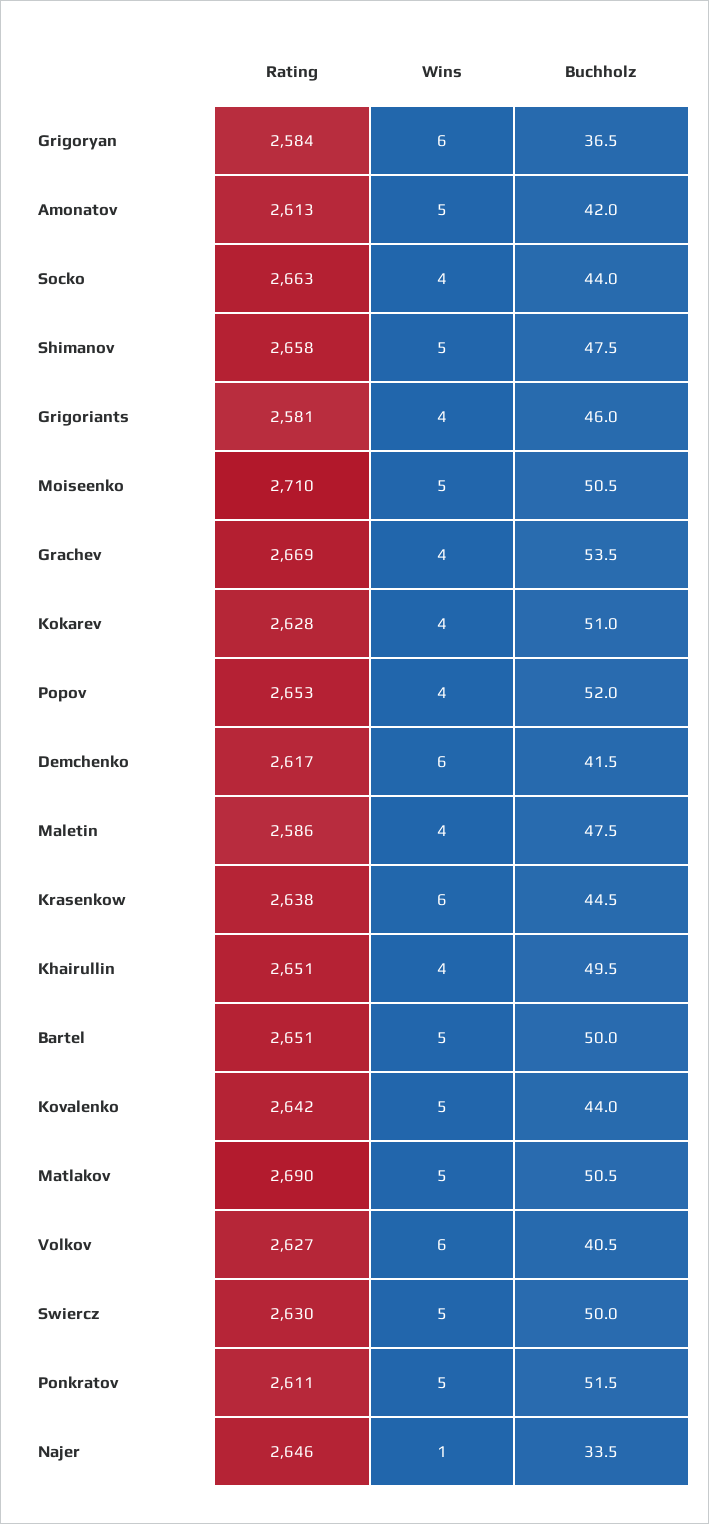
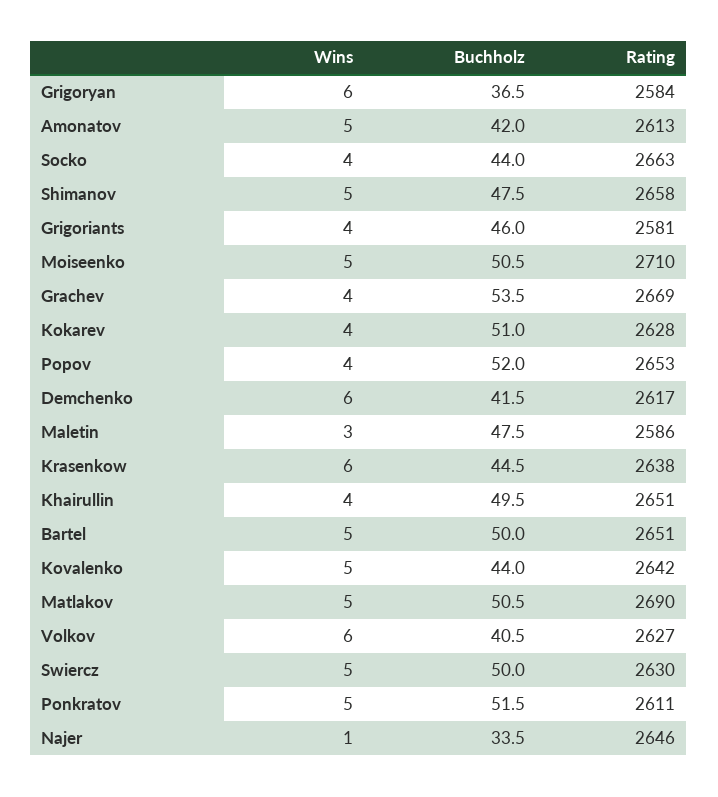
  {
    "Rating": {
      "Grigoryan": 2584,
      "Amonatov": 2613,
      "Socko": 2663,
      "Shimanov": 2658,
      "Grigoriants": 2581,
      "Moiseenko": 2710,
      "Grachev": 2669,
      "Kokarev": 2628,
      "Popov": 2653,
      "Demchenko": 2617,
      "Maletin": 2586,
      "Krasenkow": 2638,
      "Khairullin": 2651,
      "Bartel": 2651,
      "Kovalenko": 2642,
      "Matlakov": 2690,
      "Volkov": 2627,
      "Swiercz": 2630,
      "Ponkratov": 2611,
      "Najer": 2646
    },
    "Wins": {
      "Grigoryan": 6,
      "Amonatov": 5,
      "Socko": 4,
      "Shimanov": 5,
      "Grigoriants": 4,
      "Moiseenko": 5,
      "Grachev": 4,
      "Kokarev": 4,
      "Popov": 4,
      "Demchenko": 6,
-     "Maletin": 4,
+     "Maletin": 3,
      "Krasenkow": 6,
      "Khairullin": 4,
      "Bartel": 5,
      "Kovalenko": 5,
      "Matlakov": 5,
      "Volkov": 6,
      "Swiercz": 5,
      "Ponkratov": 5,
      "Najer": 1
    },
    "Buchholz": {
      "Grigoryan": 36.5,
      "Amonatov": 42,
      "Socko": 44,
      "Shimanov": 47.5,
      "Grigoriants": 46,
      "Moiseenko": 50.5,
      "Grachev": 53.5,
      "Kokarev": 51,
      "Popov": 52,
      "Demchenko": 41.5,
      "Maletin": 47.5,
      "Krasenkow": 44.5,
      "Khairullin": 49.5,
      "Bartel": 50,
      "Kovalenko": 44,
      "Matlakov": 50.5,
      "Volkov": 40.5,
      "Swiercz": 50,
      "Ponkratov": 51.5,
      "Najer": 33.5
    }
  }

